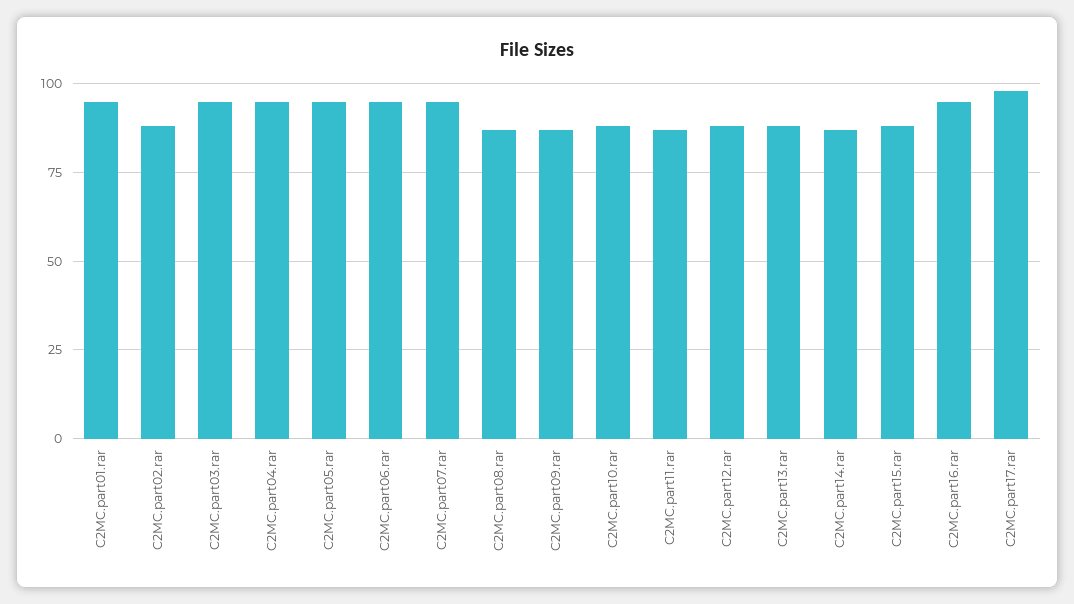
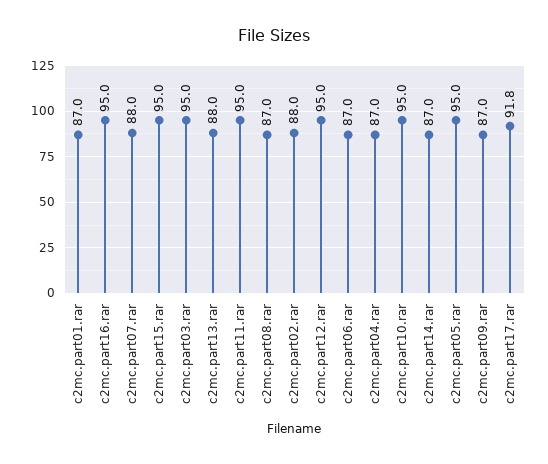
  {
-   "C2MC.part01.rar": 95,
+   "C2MC.part01.rar": 87,
    "C2MC.part02.rar": 88,
    "C2MC.part03.rar": 95,
-   "C2MC.part04.rar": 95,
+   "C2MC.part04.rar": 87,
    "C2MC.part05.rar": 95,
-   "C2MC.part06.rar": 95,
+   "C2MC.part06.rar": 87,
-   "C2MC.part07.rar": 95,
+   "C2MC.part07.rar": 88,
    "C2MC.part08.rar": 87,
    "C2MC.part09.rar": 87,
-   "C2MC.part10.rar": 87.5,
+   "C2MC.part10.rar": 95,
-   "C2MC.part11.rar": 87.5,
+   "C2MC.part11.rar": 95,
-   "C2MC.part12.rar": 87.5,
+   "C2MC.part12.rar": 95,
    "C2MC.part13.rar": 88,
    "C2MC.part14.rar": 87,
-   "C2MC.part15.rar": 87.5,
+   "C2MC.part15.rar": 95,
    "C2MC.part16.rar": 95,
-   "C2MC.part17.rar": 97.5
+   "C2MC.part17.rar": 91.8
  }

